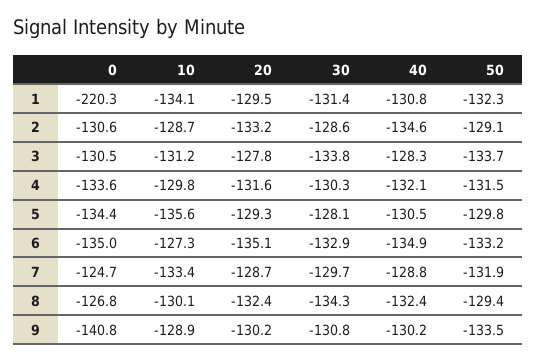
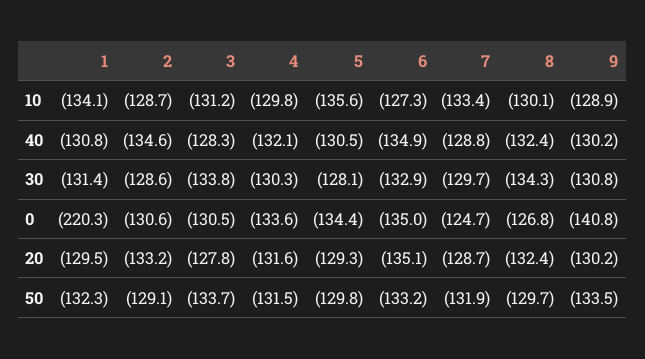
  {
    "0": {
      "1": -220.3,
      "2": -130.6,
      "3": -130.5,
      "4": -133.6,
      "5": -134.4,
      "6": -135,
      "7": -124.7,
      "8": -126.8,
      "9": -140.8
    },
    "10": {
      "1": -134.1,
      "2": -128.7,
      "3": -131.2,
      "4": -129.8,
      "5": -135.6,
      "6": -127.3,
      "7": -133.4,
      "8": -130.1,
      "9": -128.9
    },
    "20": {
      "1": -129.5,
      "2": -133.2,
      "3": -127.8,
      "4": -131.6,
      "5": -129.3,
      "6": -135.1,
      "7": -128.7,
      "8": -132.4,
      "9": -130.2
    },
    "30": {
      "1": -131.4,
      "2": -128.6,
      "3": -133.8,
      "4": -130.3,
      "5": -128.1,
      "6": -132.9,
      "7": -129.7,
      "8": -134.3,
      "9": -130.8
    },
    "40": {
      "1": -130.8,
      "2": -134.6,
      "3": -128.3,
      "4": -132.1,
      "5": -130.5,
      "6": -134.9,
      "7": -128.8,
      "8": -132.4,
      "9": -130.2
    },
    "50": {
      "1": -132.3,
      "2": -129.1,
      "3": -133.7,
      "4": -131.5,
      "5": -129.8,
      "6": -133.2,
      "7": -131.9,
-     "8": -129.4,
+     "8": -129.7,
      "9": -133.5
    }
  }

